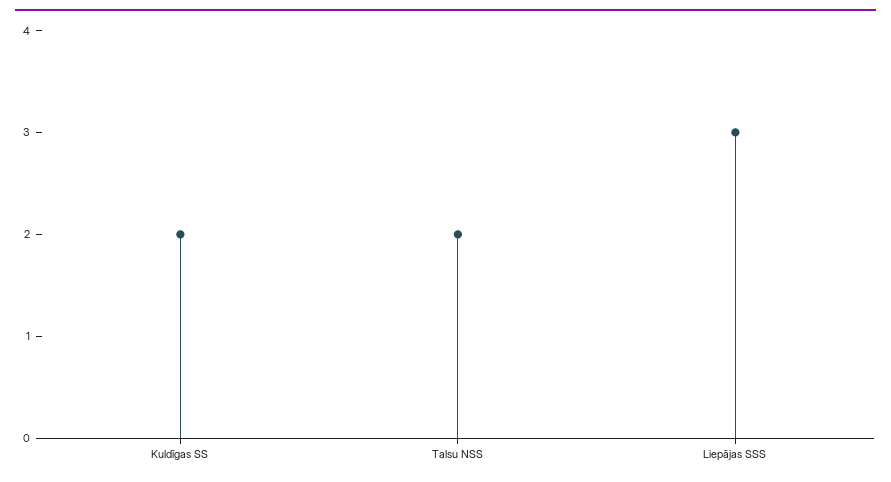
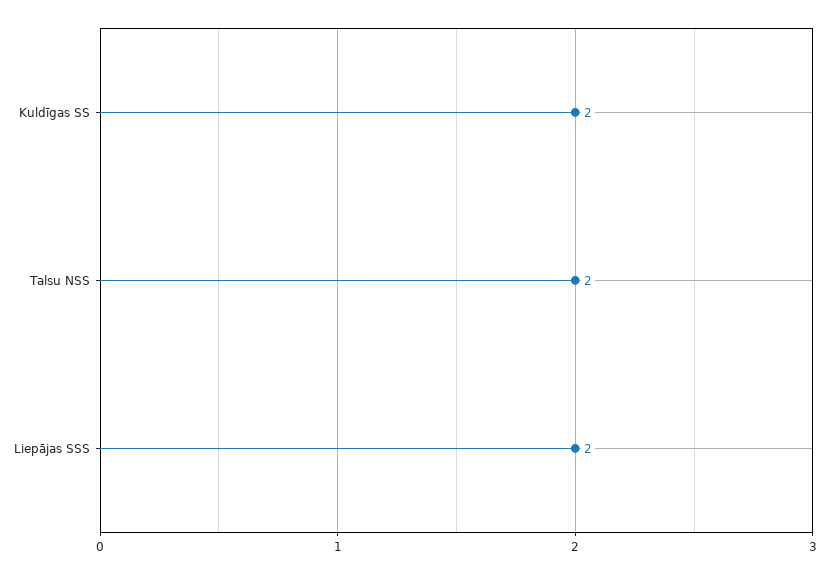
  {
    "Kuldīgas SS": 2,
    "Talsu NSS": 2,
-   "Liepājas SSS": 3
+   "Liepājas SSS": 2
  }

